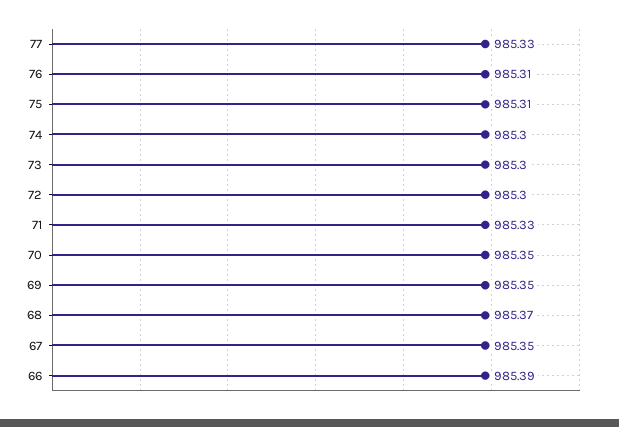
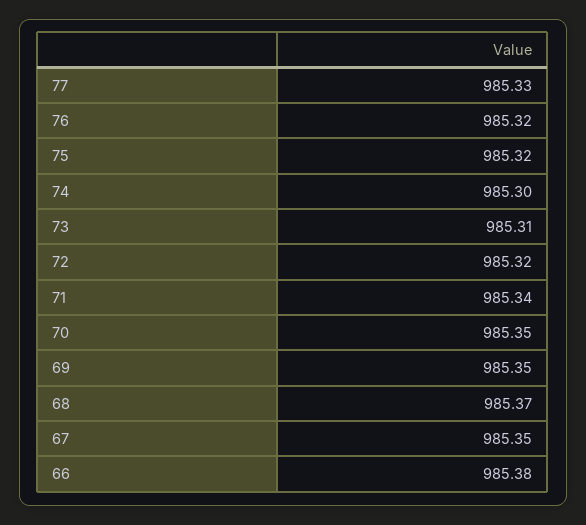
  {
    "77": 985.33,
-   "76": 985.31,
+   "76": 985.32,
-   "75": 985.31,
+   "75": 985.32,
    "74": 985.3,
-   "73": 985.3,
+   "73": 985.31,
-   "72": 985.3,
+   "72": 985.32,
-   "71": 985.33,
+   "71": 985.34,
    "70": 985.35,
    "69": 985.35,
    "68": 985.37,
    "67": 985.35,
-   "66": 985.39
+   "66": 985.38
  }

